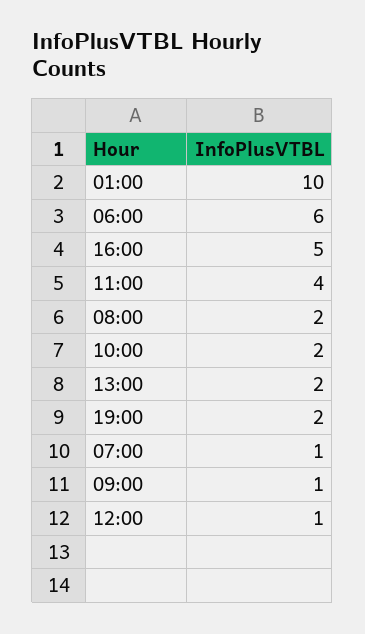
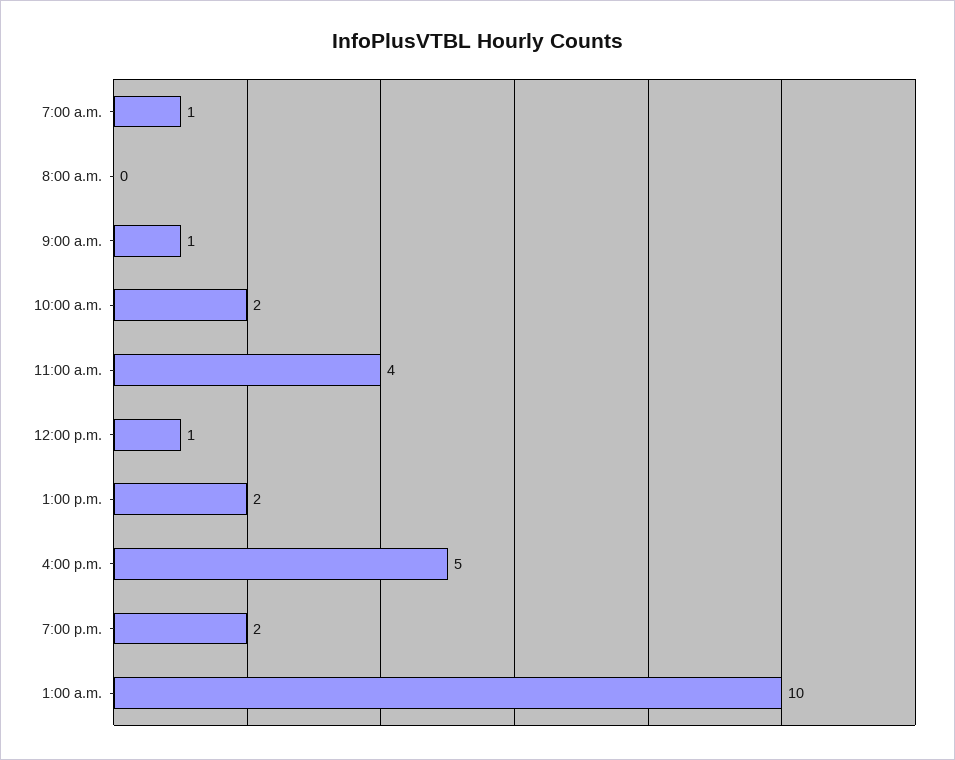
  {
    "01:00": 10,
-   "06:00": 6,
    "16:00": 5,
    "11:00": 4,
-   "08:00": 2,
+   "08:00": 0,
    "10:00": 2,
    "13:00": 2,
    "19:00": 2,
    "07:00": 1,
    "09:00": 1,
    "12:00": 1
  }

